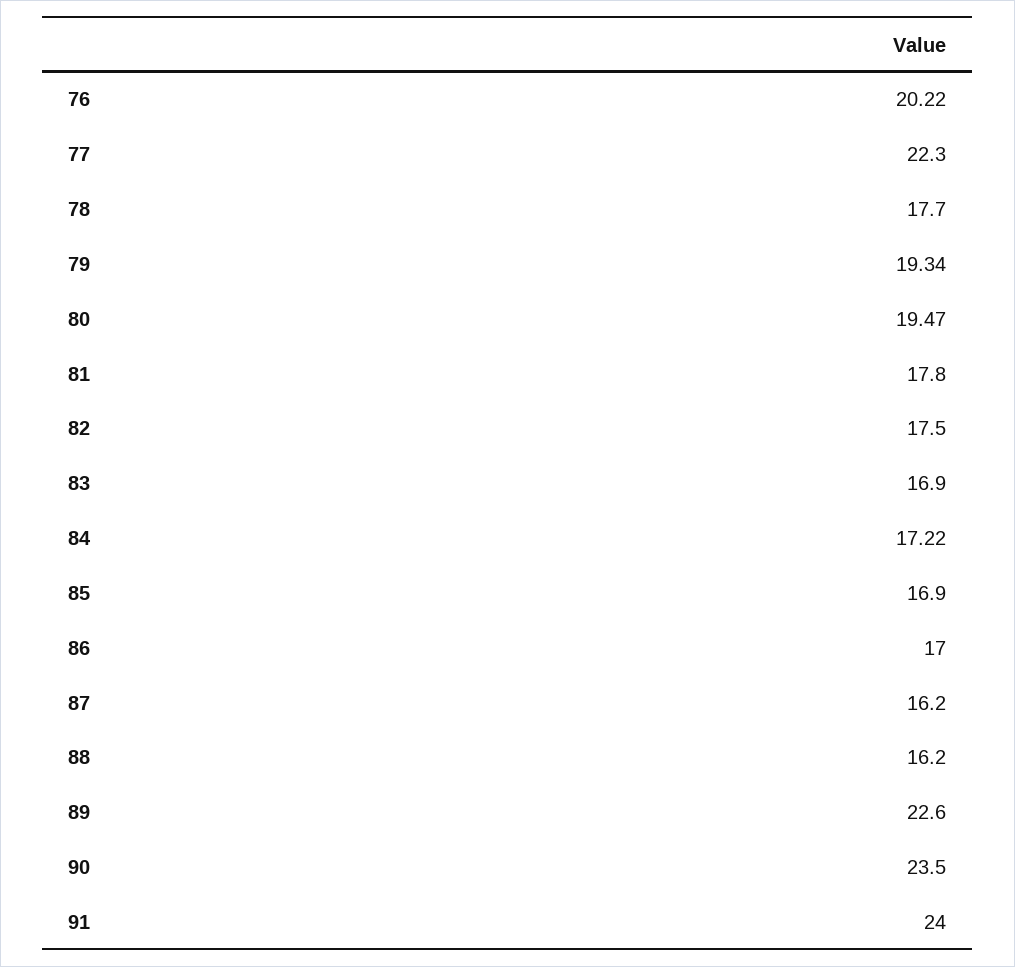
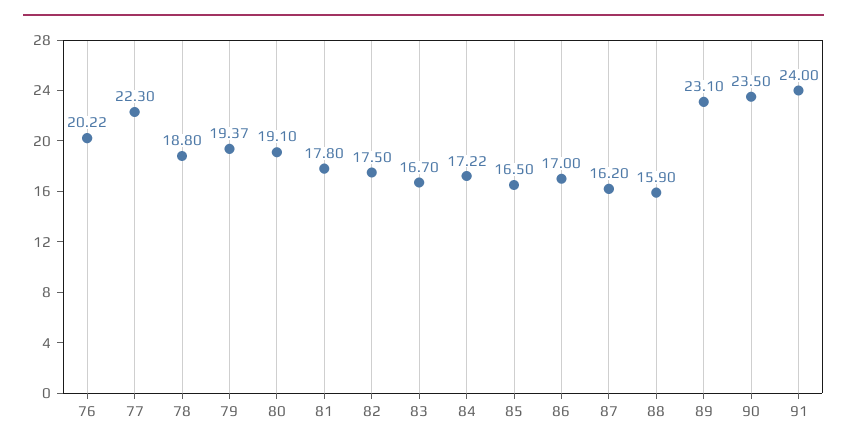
  {
    "76": 20.22,
    "77": 22.3,
-   "78": 17.7,
+   "78": 18.8,
-   "79": 19.34,
+   "79": 19.37,
-   "80": 19.47,
+   "80": 19.1,
    "81": 17.8,
    "82": 17.5,
-   "83": 16.9,
+   "83": 16.7,
    "84": 17.22,
-   "85": 16.9,
+   "85": 16.5,
    "86": 17,
    "87": 16.2,
-   "88": 16.2,
+   "88": 15.9,
-   "89": 22.6,
+   "89": 23.1,
    "90": 23.5,
    "91": 24
  }

